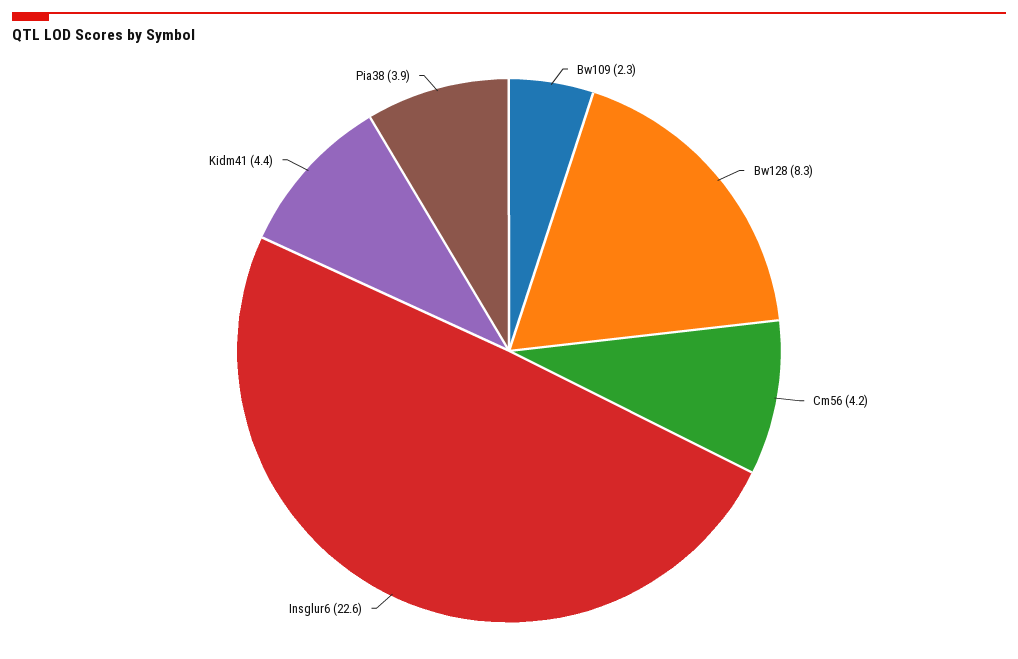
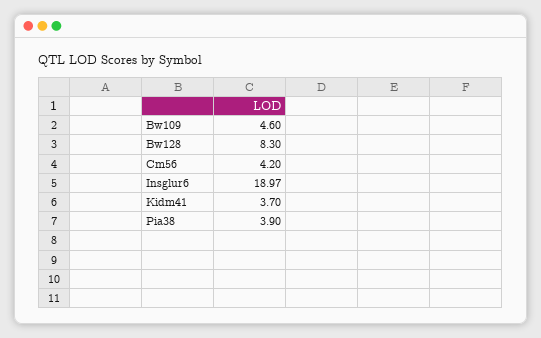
  {
-   "Bw109": 2.3,
+   "Bw109": 4.6,
    "Bw128": 8.3,
    "Cm56": 4.2,
-   "Insglur6": 22.6,
+   "Insglur6": 18.97,
-   "Kidm41": 4.4,
+   "Kidm41": 3.7,
    "Pia38": 3.9
  }

